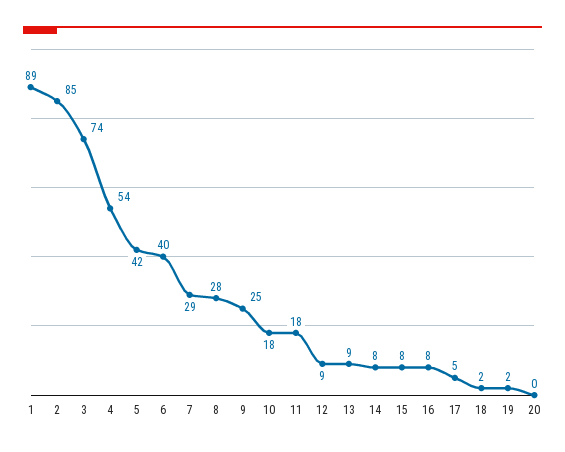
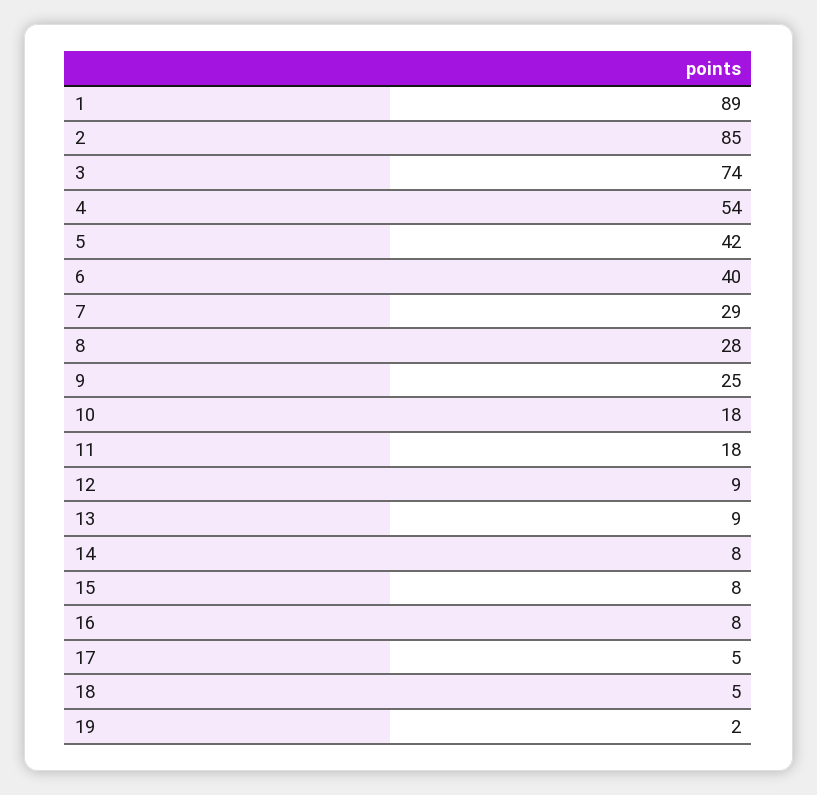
  {
    "1": 89,
    "2": 85,
    "3": 74,
    "4": 54,
    "5": 42,
    "6": 40,
    "7": 29,
    "8": 28,
    "9": 25,
    "10": 18,
    "11": 18,
    "12": 9,
    "13": 9,
    "14": 8,
    "15": 8,
    "16": 8,
    "17": 5,
-   "18": 2,
+   "18": 5,
-   "19": 2,
+   "19": 2
-   "20": 0
  }

